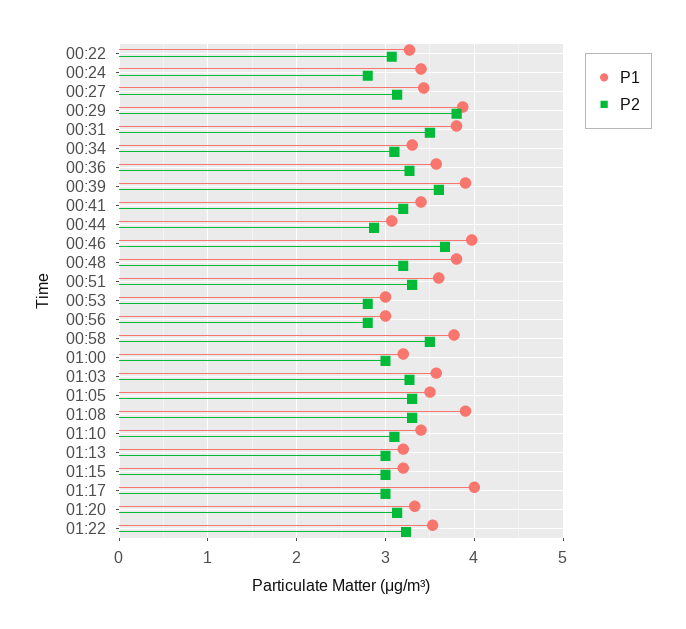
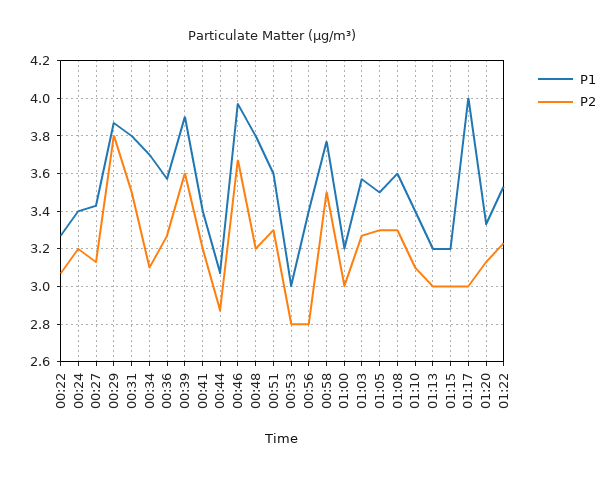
  {
    "P1": {
      "00:22": 3.25,
      "00:24": 3.4,
      "00:27": 3.45,
      "00:29": 3.85,
      "00:31": 3.8,
-     "00:34": 3.3,
+     "00:34": 3.7,
      "00:36": 3.55,
      "00:39": 3.9,
      "00:41": 3.4,
      "00:44": 3.05,
      "00:46": 3.95,
      "00:48": 3.8,
      "00:51": 3.6,
      "00:53": 3,
-     "00:56": 3,
+     "00:56": 3.4,
      "00:58": 3.75,
      "01:00": 3.2,
      "01:03": 3.55,
      "01:05": 3.5,
-     "01:08": 3.9,
+     "01:08": 3.6,
      "01:10": 3.4,
      "01:13": 3.2,
      "01:15": 3.2,
      "01:17": 4,
      "01:20": 3.35,
      "01:22": 3.55
    },
    "P2": {
      "00:22": 3.05,
-     "00:24": 2.8,
+     "00:24": 3.2,
      "00:27": 3.15,
      "00:29": 3.8,
      "00:31": 3.5,
      "00:34": 3.1,
      "00:36": 3.25,
      "00:39": 3.6,
      "00:41": 3.2,
      "00:44": 2.85,
      "00:46": 3.65,
      "00:48": 3.2,
      "00:51": 3.3,
      "00:53": 2.8,
      "00:56": 2.8,
      "00:58": 3.5,
      "01:00": 3,
      "01:03": 3.25,
      "01:05": 3.3,
      "01:08": 3.3,
      "01:10": 3.1,
      "01:13": 3,
      "01:15": 3,
      "01:17": 3,
      "01:20": 3.15,
      "01:22": 3.25
    }
  }

